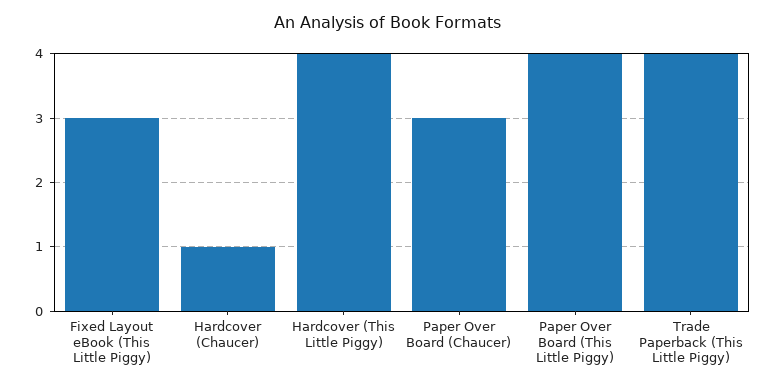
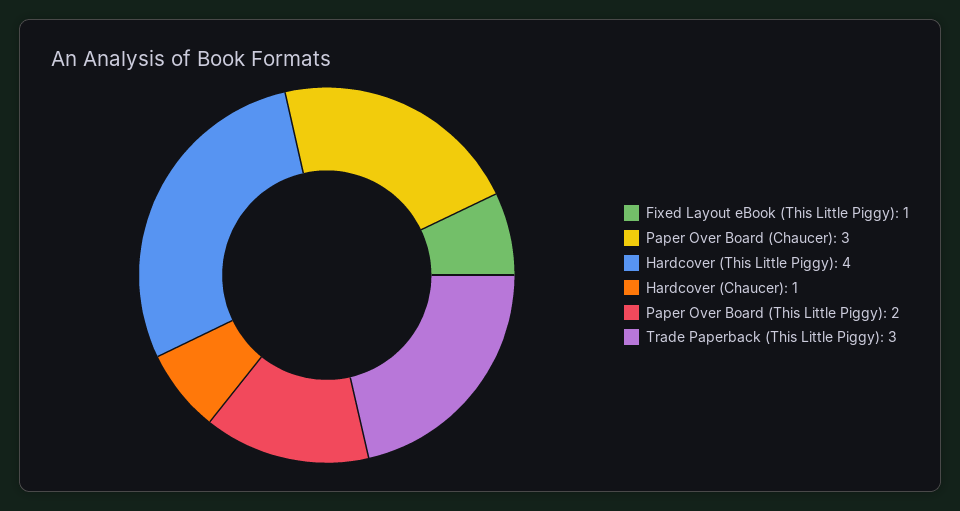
  {
-   "Fixed Layout eBook (This Little Piggy)": 3,
+   "Fixed Layout eBook (This Little Piggy)": 1,
    "Hardcover (Chaucer)": 1,
    "Hardcover (This Little Piggy)": 4,
    "Paper Over Board (Chaucer)": 3,
-   "Paper Over Board (This Little Piggy)": 4,
+   "Paper Over Board (This Little Piggy)": 2,
-   "Trade Paperback (This Little Piggy)": 4
+   "Trade Paperback (This Little Piggy)": 3
  }

